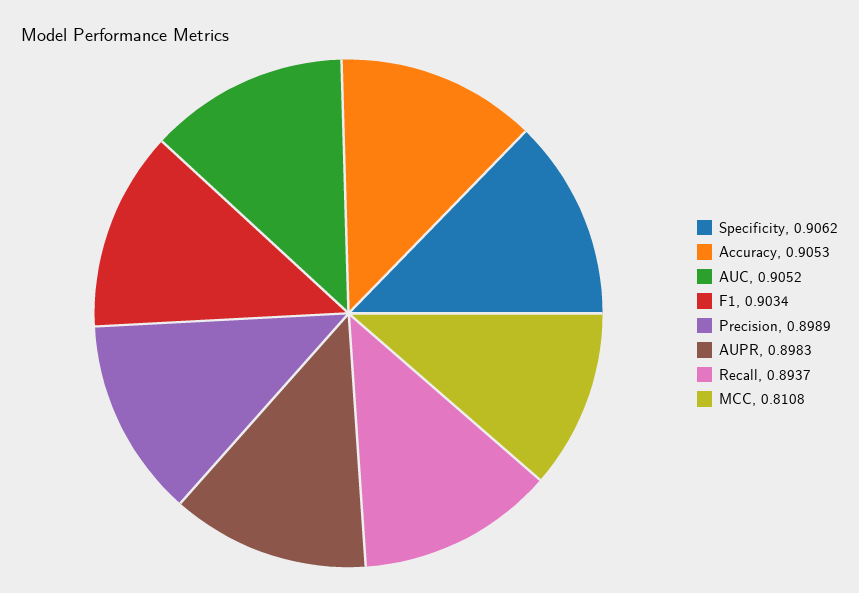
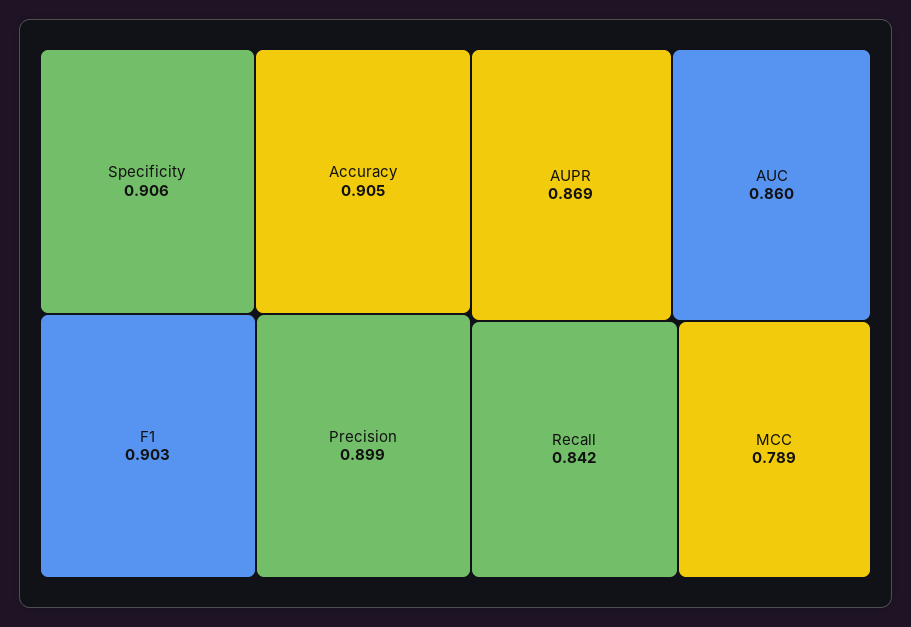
  {
    "Specificity": 0.9062,
    "Accuracy": 0.9053,
-   "AUC": 0.9052,
+   "AUC": 0.86,
    "F1": 0.9034,
    "Precision": 0.8989,
-   "AUPR": 0.8983,
+   "AUPR": 0.869,
-   "Recall": 0.8937,
+   "Recall": 0.842,
-   "MCC": 0.8108
+   "MCC": 0.789
  }

